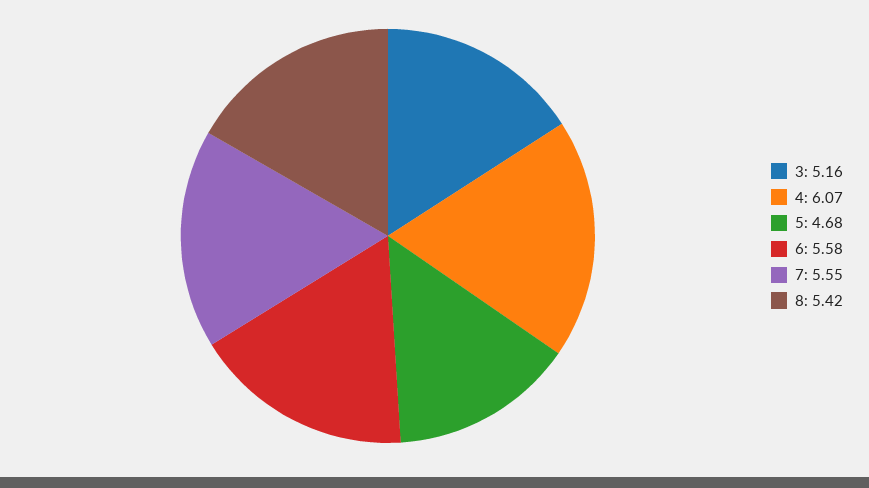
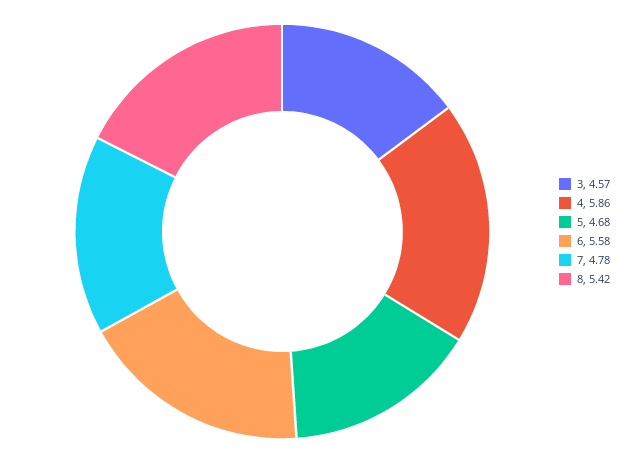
  {
-   "3": 5.16,
+   "3": 4.57,
-   "4": 6.07,
+   "4": 5.86,
    "5": 4.68,
    "6": 5.58,
-   "7": 5.55,
+   "7": 4.78,
    "8": 5.42
  }

